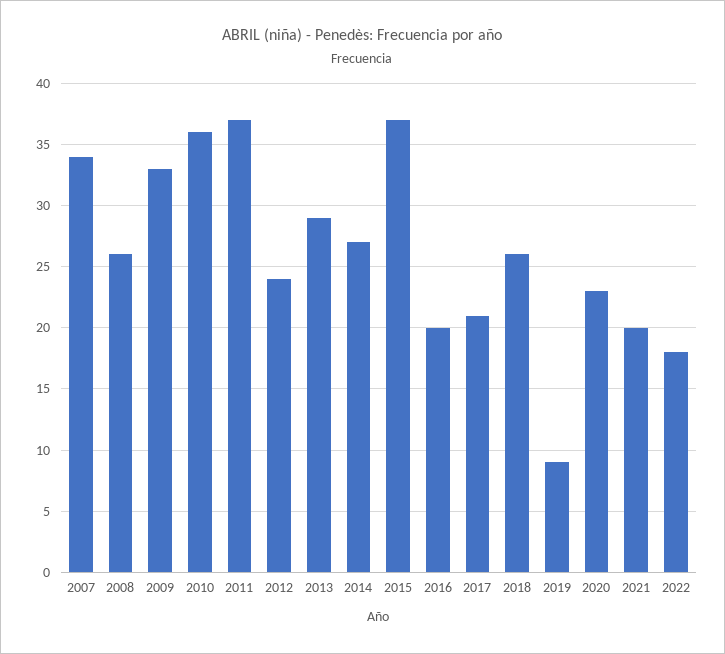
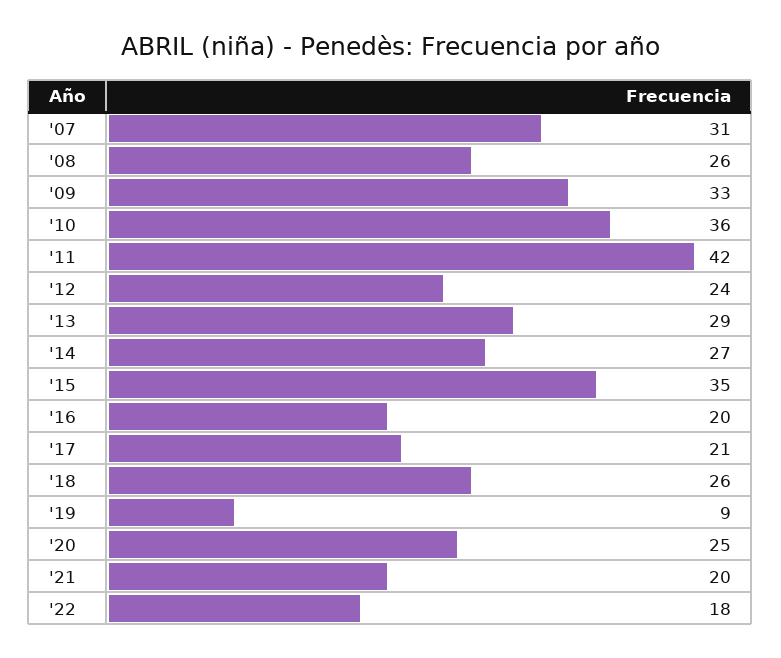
  {
-   "2007": 34,
+   "2007": 31,
    "2008": 26,
    "2009": 33,
    "2010": 36,
-   "2011": 37,
+   "2011": 42,
    "2012": 24,
    "2013": 29,
    "2014": 27,
-   "2015": 37,
+   "2015": 35,
    "2016": 20,
    "2017": 21,
    "2018": 26,
    "2019": 9,
-   "2020": 23,
+   "2020": 25,
    "2021": 20,
    "2022": 18
  }

